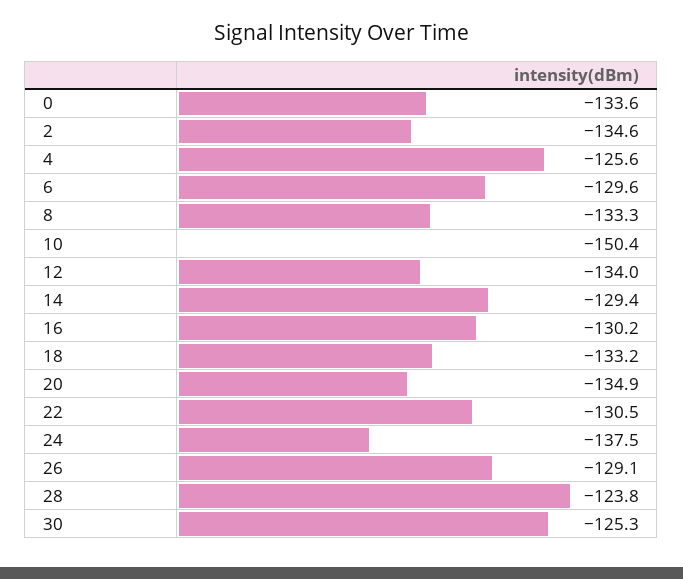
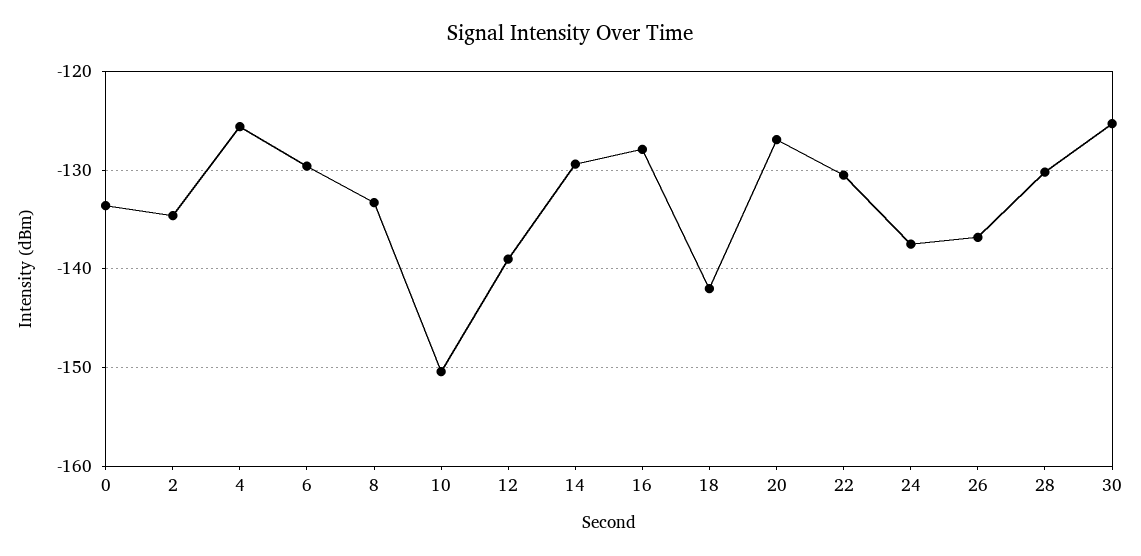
  {
    "0": -133.6,
    "2": -134.6,
    "4": -125.6,
    "6": -129.6,
    "8": -133.3,
    "10": -150.4,
-   "12": -134,
+   "12": -139,
    "14": -129.4,
-   "16": -130.2,
+   "16": -128,
-   "18": -133.2,
+   "18": -142,
-   "20": -134.9,
+   "20": -127,
    "22": -130.5,
    "24": -137.5,
-   "26": -129.1,
+   "26": -137,
-   "28": -123.8,
+   "28": -130,
    "30": -125.3
  }

